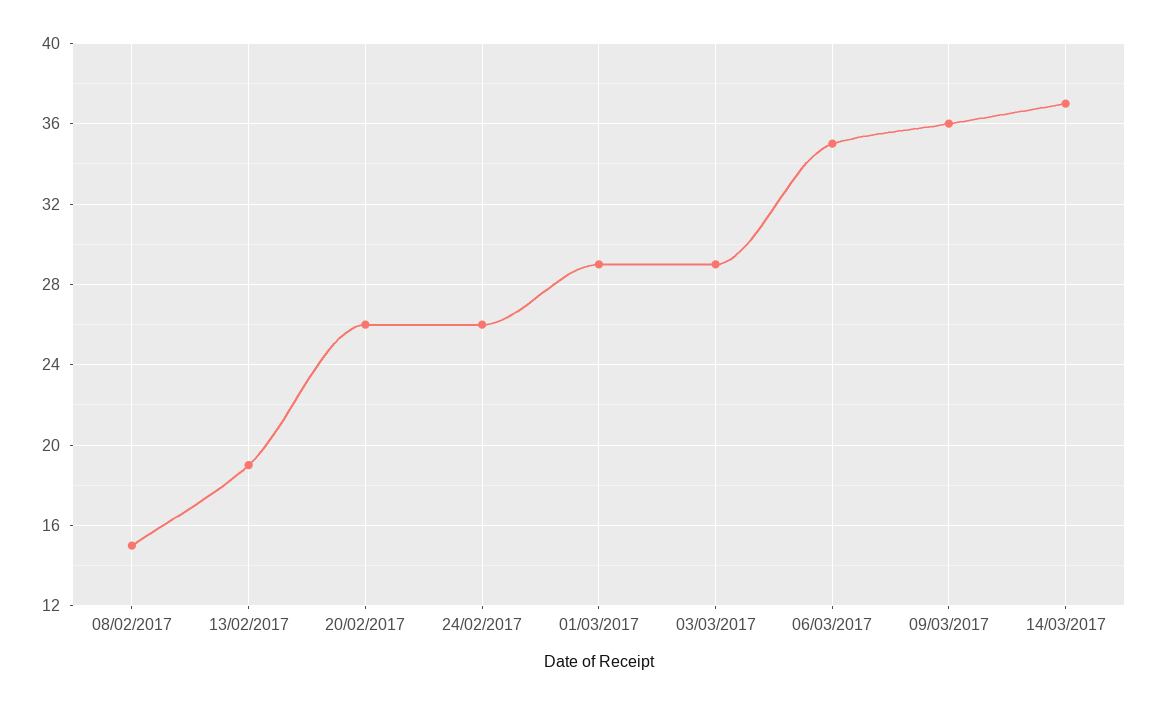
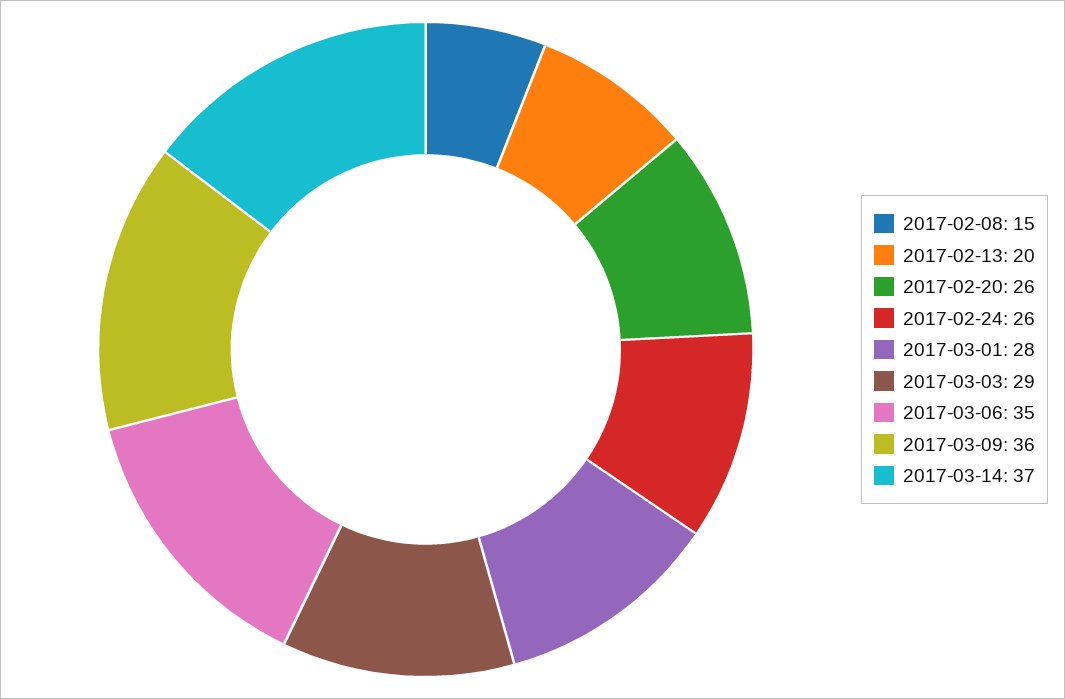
  {
    "08/02/2017": 15,
-   "13/02/2017": 19,
+   "13/02/2017": 20,
    "20/02/2017": 26,
    "24/02/2017": 26,
-   "01/03/2017": 29,
+   "01/03/2017": 28,
    "03/03/2017": 29,
    "06/03/2017": 35,
    "09/03/2017": 36,
    "14/03/2017": 37
  }

